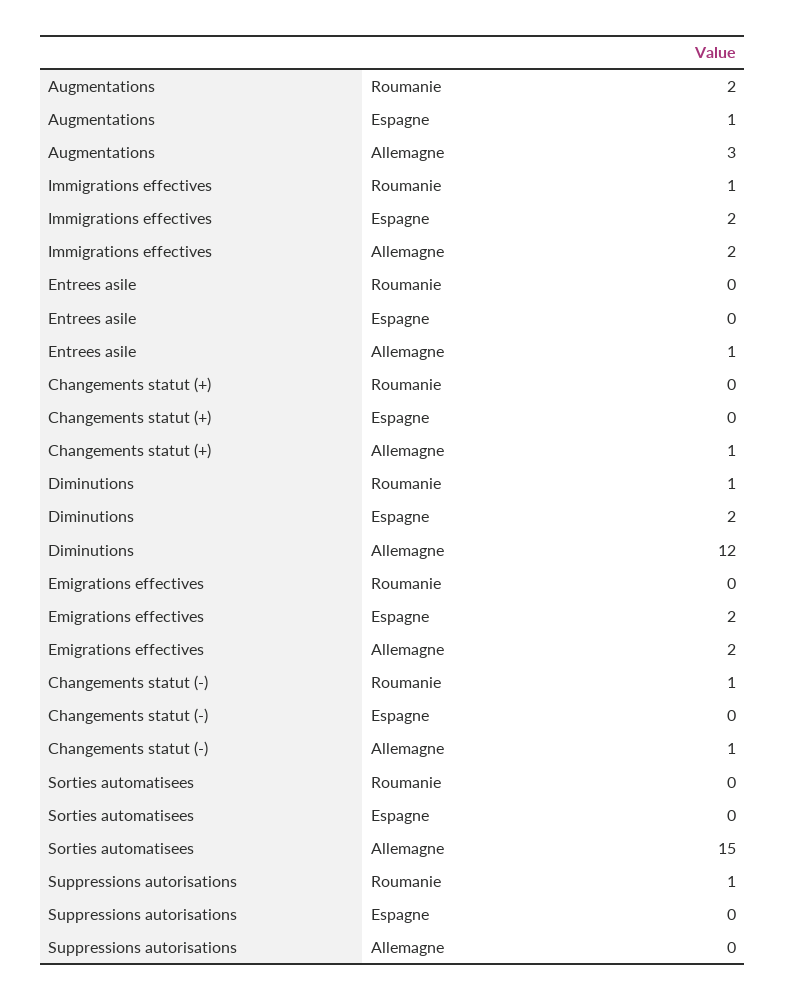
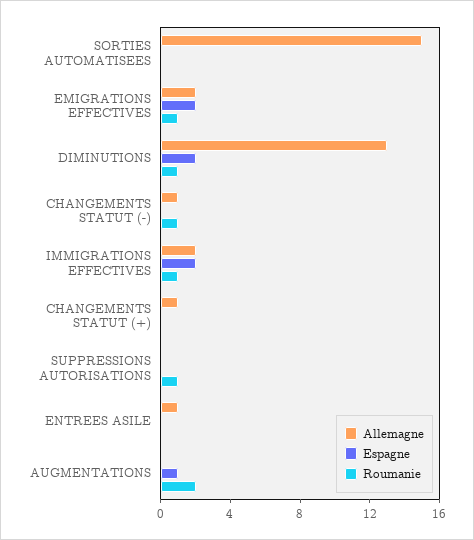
  {
    "Roumanie": {
      "Augmentations": 2,
      "Immigrations effectives": 1,
      "Entrees asile": 0,
      "Changements statut (+)": 0,
      "Diminutions": 1,
-     "Emigrations effectives": 0,
+     "Emigrations effectives": 1,
      "Changements statut (-)": 1,
      "Sorties automatisees": 0,
      "Suppressions autorisations": 1
    },
    "Espagne": {
      "Augmentations": 1,
      "Immigrations effectives": 2,
      "Entrees asile": 0,
      "Changements statut (+)": 0,
      "Diminutions": 2,
      "Emigrations effectives": 2,
      "Changements statut (-)": 0,
      "Sorties automatisees": 0,
      "Suppressions autorisations": 0
    },
    "Allemagne": {
-     "Augmentations": 3,
+     "Augmentations": 0,
      "Immigrations effectives": 2,
      "Entrees asile": 1,
      "Changements statut (+)": 1,
-     "Diminutions": 12,
+     "Diminutions": 13,
      "Emigrations effectives": 2,
      "Changements statut (-)": 1,
      "Sorties automatisees": 15,
      "Suppressions autorisations": 0
    }
  }

